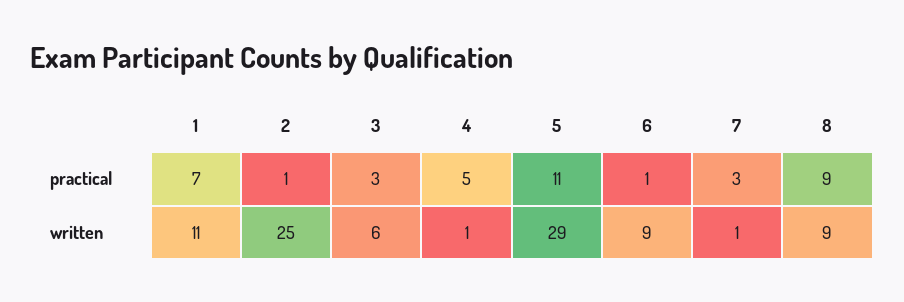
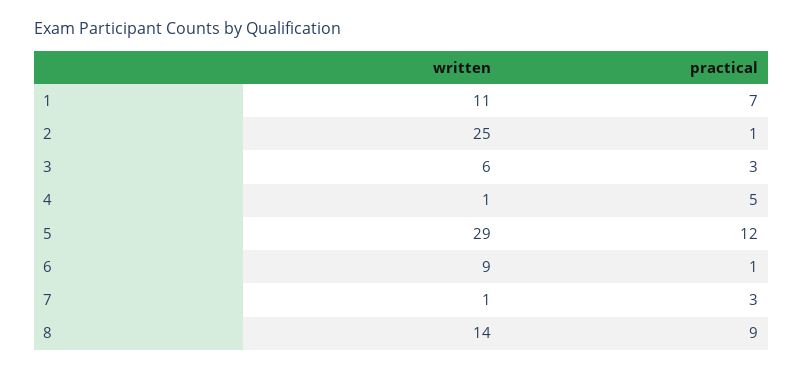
  {
    "1": {
      "practical": 7,
      "written": 11
    },
    "2": {
      "practical": 1,
      "written": 25
    },
    "3": {
      "practical": 3,
      "written": 6
    },
    "4": {
      "practical": 5,
      "written": 1
    },
    "5": {
-     "practical": 11,
+     "practical": 12,
      "written": 29
    },
    "6": {
      "practical": 1,
      "written": 9
    },
    "7": {
      "practical": 3,
      "written": 1
    },
    "8": {
      "practical": 9,
-     "written": 9
+     "written": 14
    }
  }

